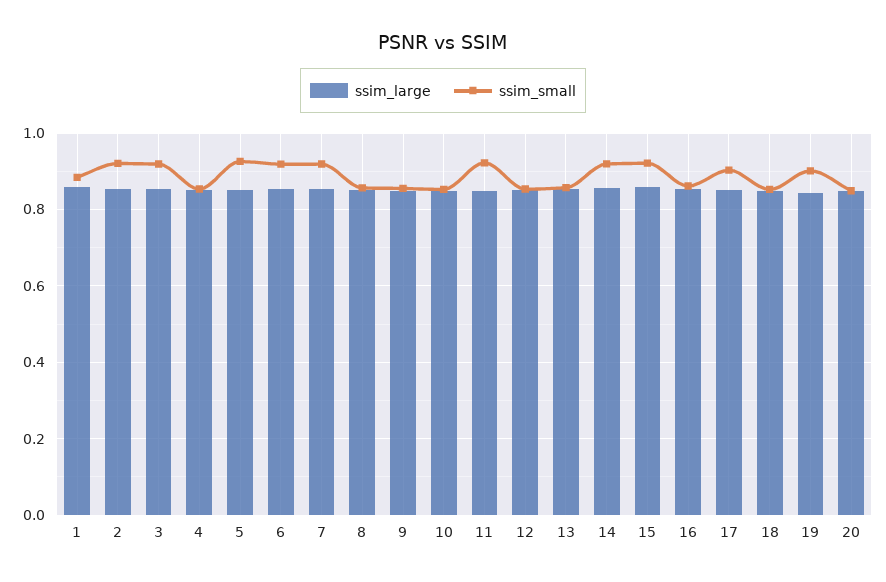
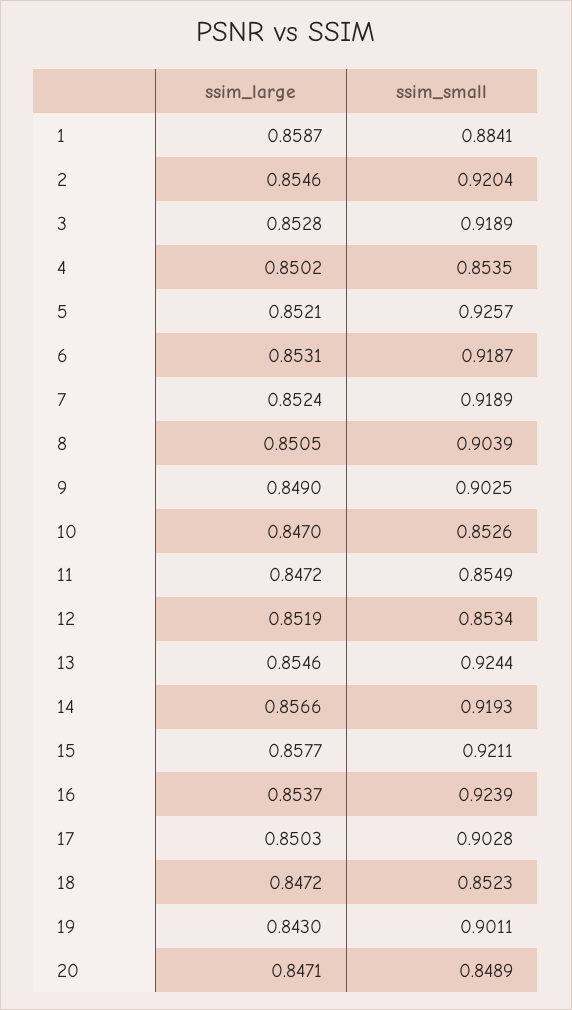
  {
    "ssim_large": {
      "1": 0.8587,
      "2": 0.8546,
      "3": 0.8528,
      "4": 0.8502,
      "5": 0.8521,
      "6": 0.8531,
      "7": 0.8524,
      "8": 0.8505,
      "9": 0.849,
      "10": 0.847,
      "11": 0.8472,
      "12": 0.8519,
      "13": 0.8546,
      "14": 0.8566,
      "15": 0.8577,
      "16": 0.8537,
      "17": 0.8503,
      "18": 0.8472,
      "19": 0.843,
      "20": 0.8471
    },
    "ssim_small": {
      "1": 0.8841,
      "2": 0.9204,
      "3": 0.9189,
      "4": 0.8535,
      "5": 0.9257,
      "6": 0.9187,
      "7": 0.9189,
-     "8": 0.86,
+     "8": 0.9039,
-     "9": 0.86,
+     "9": 0.9025,
      "10": 0.8526,
-     "11": 0.92,
+     "11": 0.8549,
      "12": 0.8534,
-     "13": 0.86,
+     "13": 0.9244,
      "14": 0.9193,
      "15": 0.9211,
-     "16": 0.86,
+     "16": 0.9239,
      "17": 0.9028,
      "18": 0.8523,
      "19": 0.9011,
      "20": 0.8489
    }
  }

